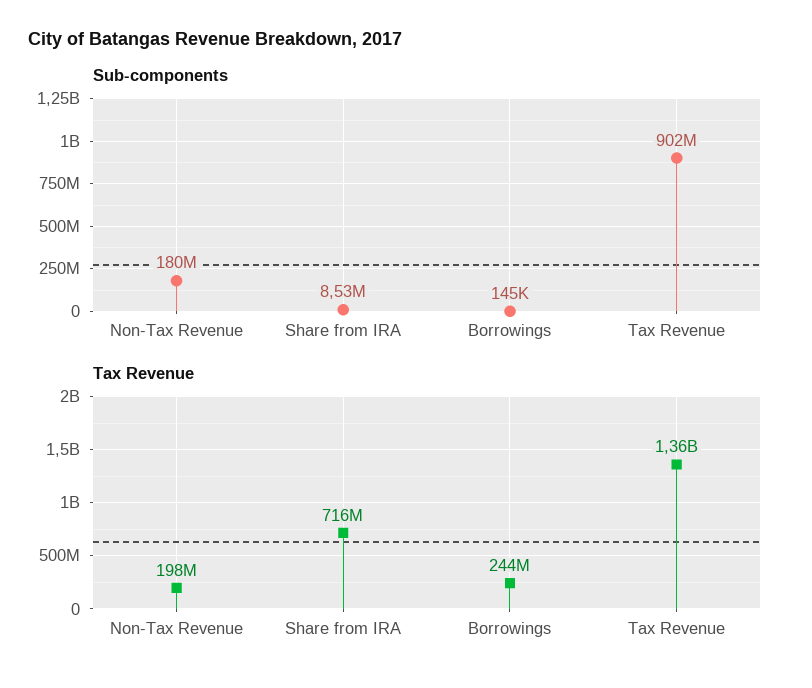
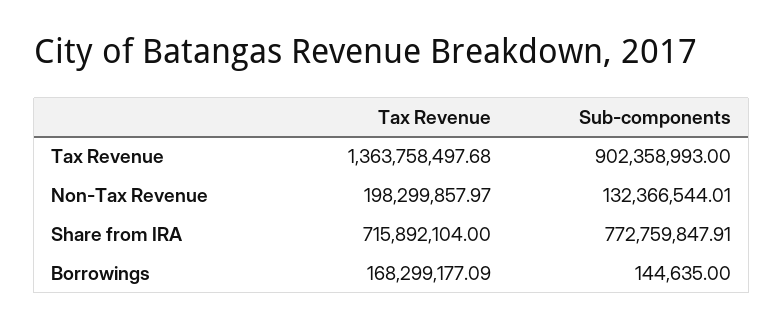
  {
    "Sub-components": {
-     "Non-Tax Revenue": 180000000,
+     "Non-Tax Revenue": 132366544.01,
-     "Share from IRA": 8530000,
+     "Share from IRA": 772759847.91,
      "Borrowings": 144635,
      "Tax Revenue": 902358993
    },
    "Tax Revenue": {
      "Non-Tax Revenue": 198299857.97,
      "Share from IRA": 715892104,
-     "Borrowings": 244000000,
+     "Borrowings": 168299177.09,
      "Tax Revenue": 1363758497.68
    }
  }

